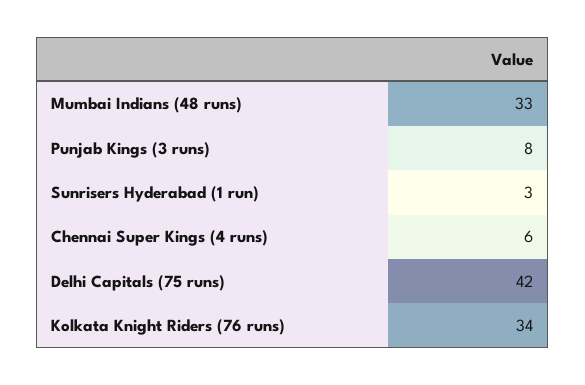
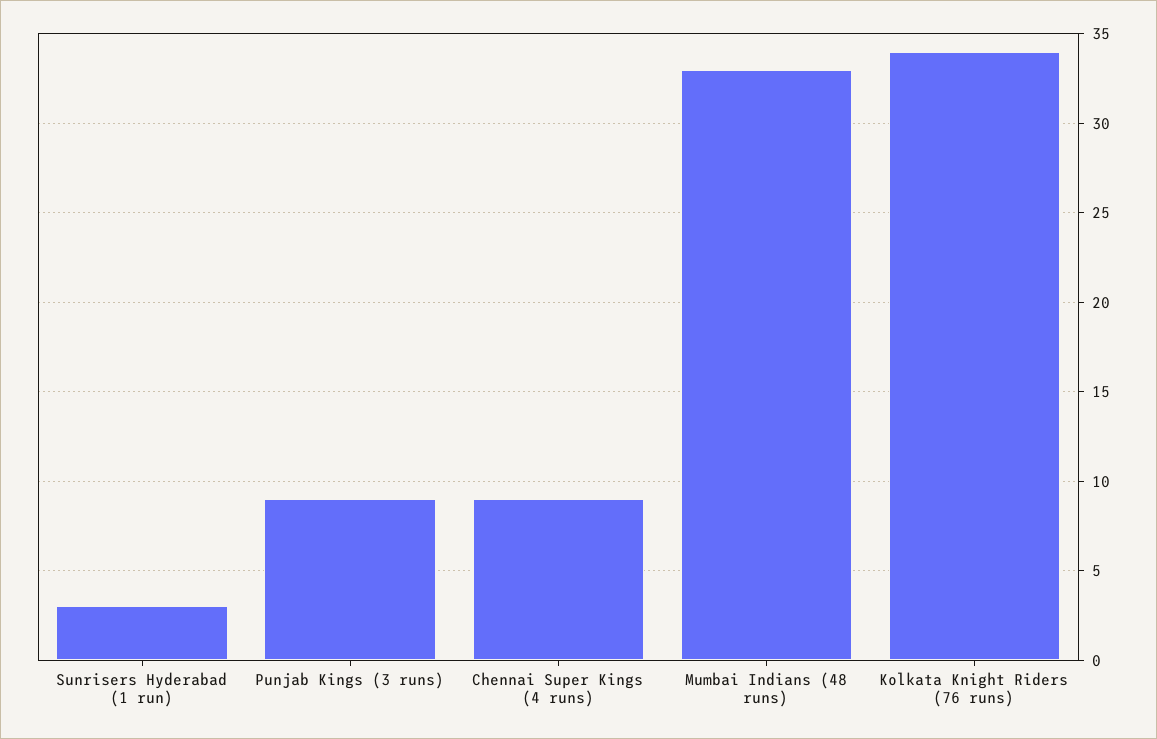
  {
    "Mumbai Indians (48 runs)": 33,
-   "Punjab Kings (3 runs)": 8,
+   "Punjab Kings (3 runs)": 9,
    "Sunrisers Hyderabad (1 run)": 3,
-   "Chennai Super Kings (4 runs)": 6,
+   "Chennai Super Kings (4 runs)": 9,
-   "Delhi Capitals (75 runs)": 42,
    "Kolkata Knight Riders (76 runs)": 34
  }

